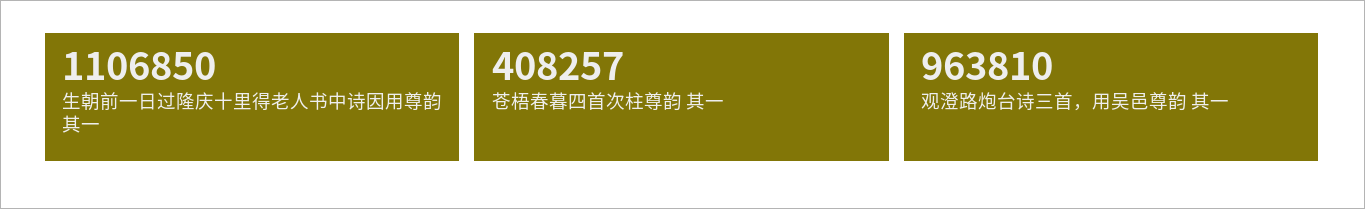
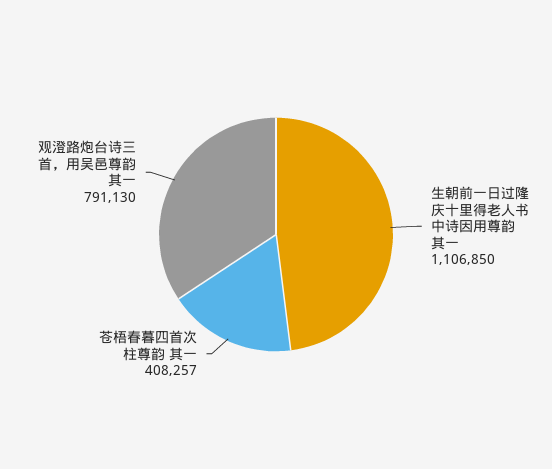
  {
    "生朝前一日过隆庆十里得老人书中诗因用尊韵 其一": 1106850,
    "苍梧春暮四首次柱尊韵 其一": 408257,
-   "观澄路炮台诗三首，用吴邑尊韵 其一": 963810
+   "观澄路炮台诗三首，用吴邑尊韵 其一": 791130
  }

